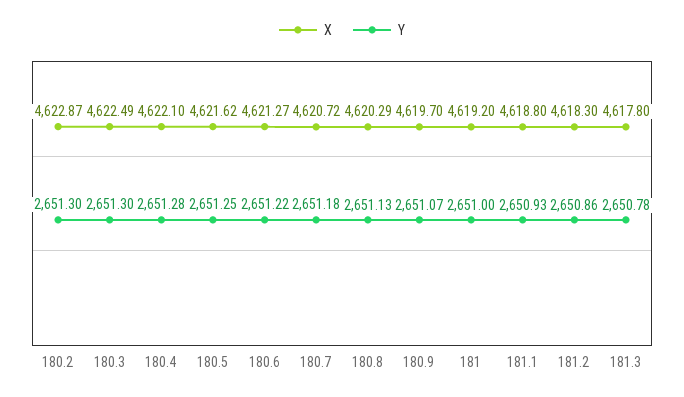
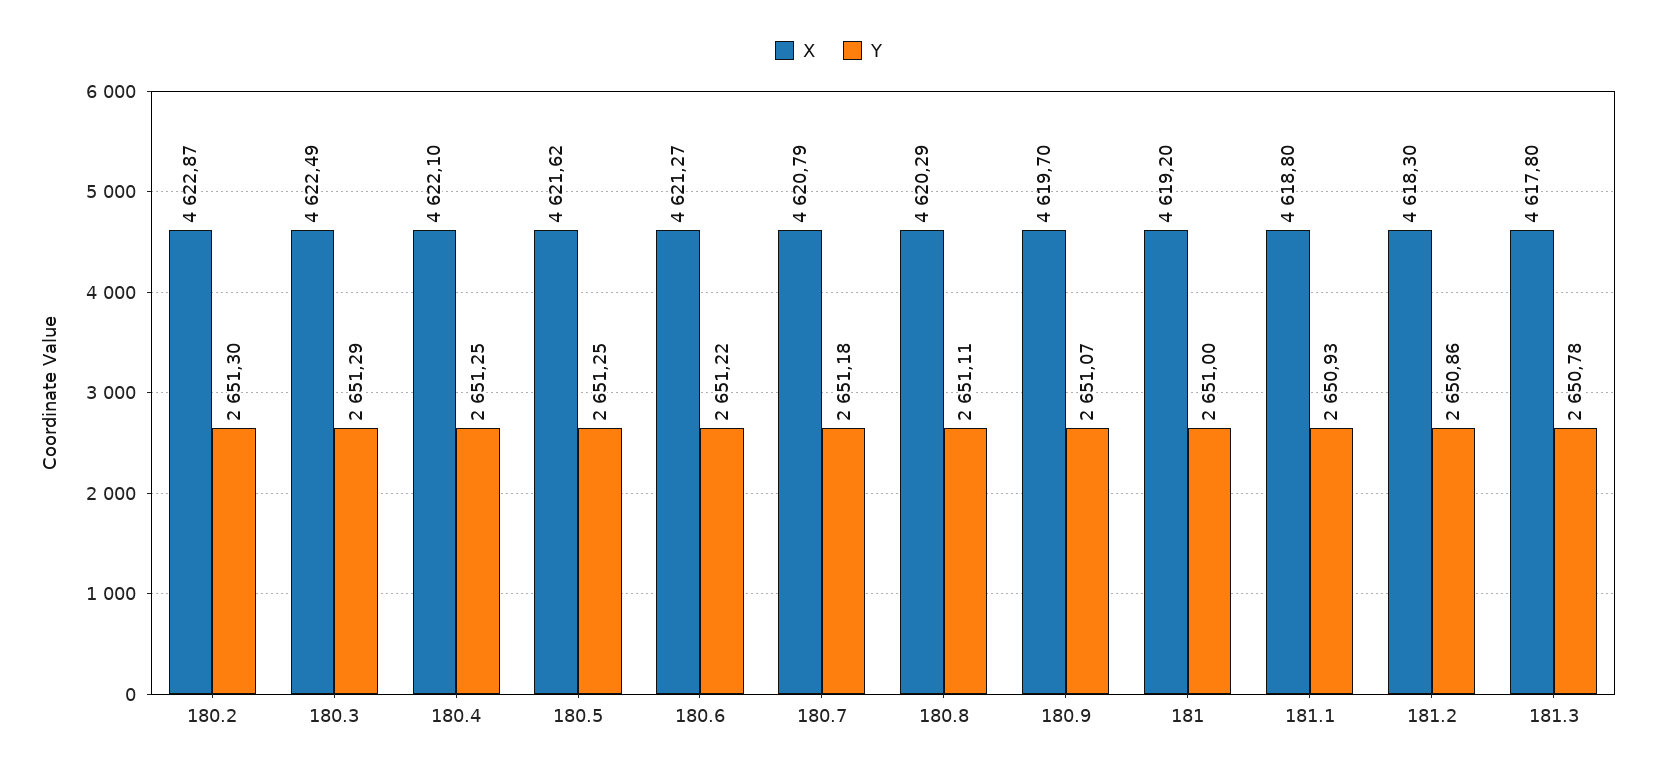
  {
    "X": {
      "180.2": 4622.87,
      "180.3": 4622.49,
      "180.4": 4622.1,
      "180.5": 4621.62,
      "180.6": 4621.27,
-     "180.7": 4620.72,
+     "180.7": 4620.79,
      "180.8": 4620.29,
      "180.9": 4619.7,
      "181": 4619.2,
      "181.1": 4618.8,
      "181.2": 4618.3,
      "181.3": 4617.8
    },
    "Y": {
      "180.2": 2651.3,
-     "180.3": 2651.3,
+     "180.3": 2651.29,
-     "180.4": 2651.28,
+     "180.4": 2651.25,
      "180.5": 2651.25,
      "180.6": 2651.22,
      "180.7": 2651.18,
-     "180.8": 2651.13,
+     "180.8": 2651.11,
      "180.9": 2651.07,
      "181": 2651,
      "181.1": 2650.93,
      "181.2": 2650.86,
      "181.3": 2650.78
    }
  }

